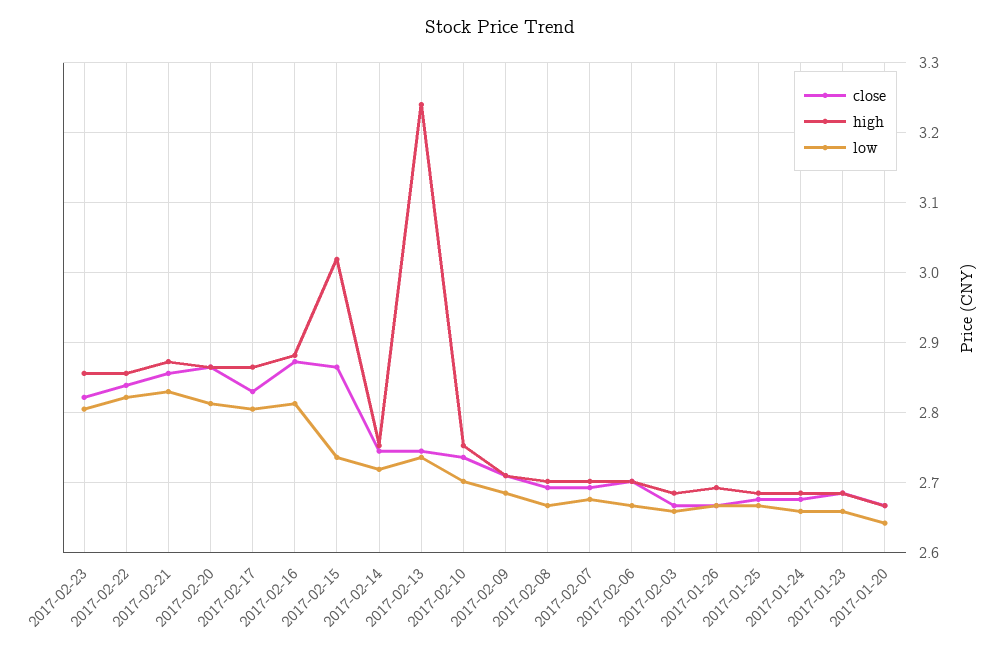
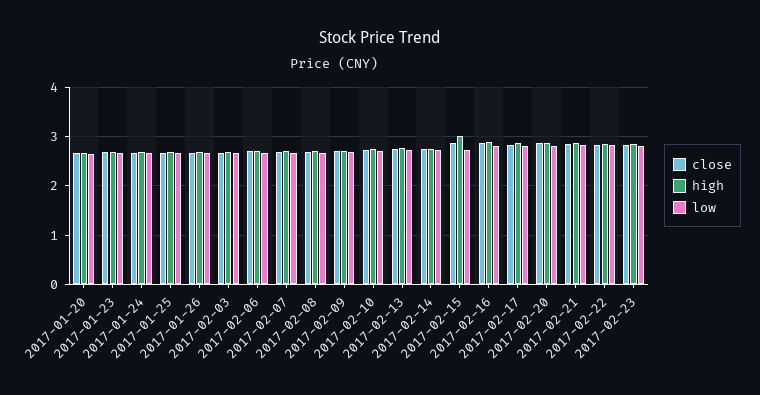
  {
    "close": {
      "2017-02-23": 2.82,
      "2017-02-22": 2.84,
      "2017-02-21": 2.86,
      "2017-02-20": 2.87,
      "2017-02-17": 2.83,
      "2017-02-16": 2.87,
      "2017-02-15": 2.87,
      "2017-02-14": 2.75,
      "2017-02-13": 2.75,
      "2017-02-10": 2.74,
      "2017-02-09": 2.71,
      "2017-02-08": 2.69,
      "2017-02-07": 2.69,
      "2017-02-06": 2.7,
      "2017-02-03": 2.67,
      "2017-01-26": 2.67,
      "2017-01-25": 2.68,
      "2017-01-24": 2.68,
      "2017-01-23": 2.69,
      "2017-01-20": 2.67
    },
    "high": {
      "2017-02-23": 2.86,
      "2017-02-22": 2.86,
      "2017-02-21": 2.87,
      "2017-02-20": 2.87,
      "2017-02-17": 2.87,
      "2017-02-16": 2.88,
      "2017-02-15": 3.02,
      "2017-02-14": 2.75,
-     "2017-02-13": 3.24,
+     "2017-02-13": 2.8,
      "2017-02-10": 2.75,
      "2017-02-09": 2.71,
      "2017-02-08": 2.7,
      "2017-02-07": 2.7,
      "2017-02-06": 2.7,
      "2017-02-03": 2.69,
      "2017-01-26": 2.69,
      "2017-01-25": 2.69,
      "2017-01-24": 2.69,
      "2017-01-23": 2.69,
      "2017-01-20": 2.67
    },
    "low": {
      "2017-02-23": 2.81,
      "2017-02-22": 2.82,
      "2017-02-21": 2.83,
      "2017-02-20": 2.81,
      "2017-02-17": 2.81,
      "2017-02-16": 2.81,
      "2017-02-15": 2.74,
      "2017-02-14": 2.72,
      "2017-02-13": 2.74,
      "2017-02-10": 2.7,
      "2017-02-09": 2.69,
      "2017-02-08": 2.67,
      "2017-02-07": 2.68,
      "2017-02-06": 2.67,
      "2017-02-03": 2.66,
      "2017-01-26": 2.67,
      "2017-01-25": 2.67,
      "2017-01-24": 2.66,
      "2017-01-23": 2.66,
      "2017-01-20": 2.64
    }
  }

